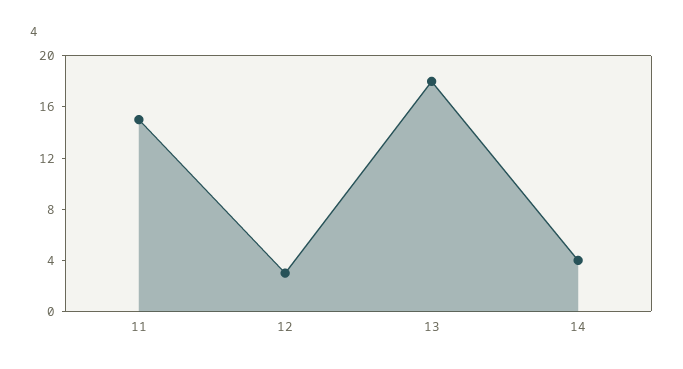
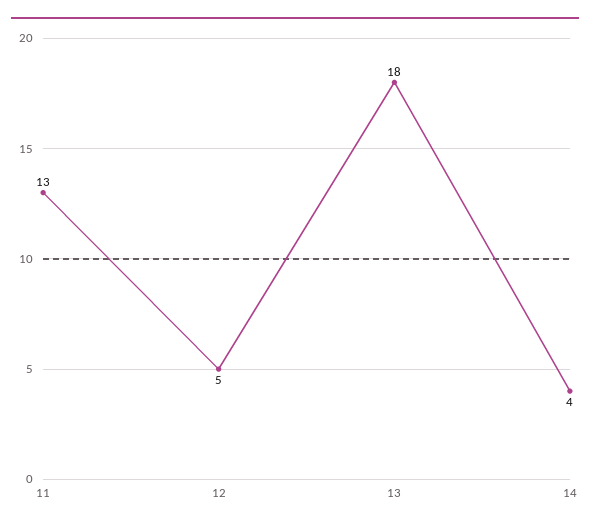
  {
-   "11": 15,
+   "11": 13,
-   "12": 3,
+   "12": 5,
    "13": 18,
    "14": 4
  }

